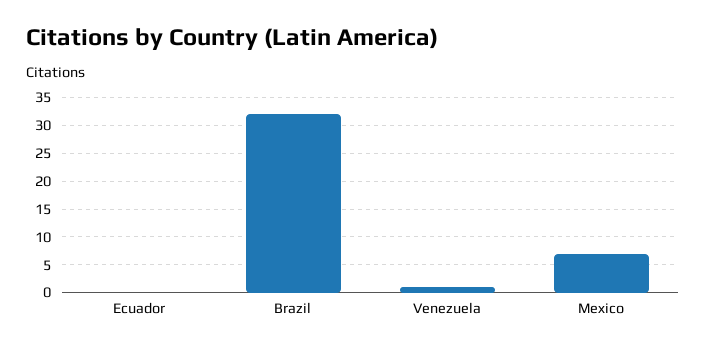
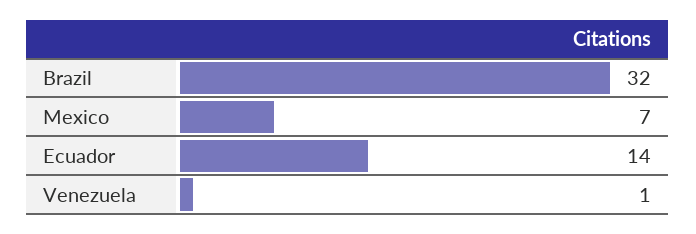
  {
-   "Ecuador": 0,
+   "Ecuador": 14,
    "Brazil": 32,
    "Venezuela": 1,
    "Mexico": 7
  }

